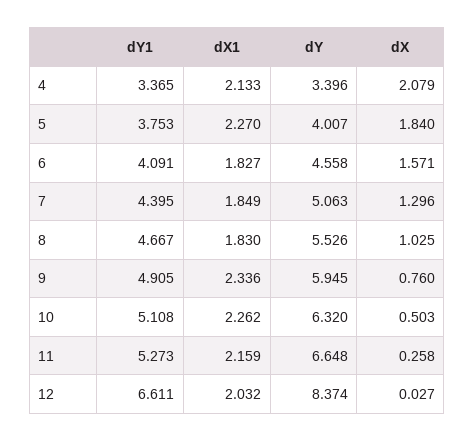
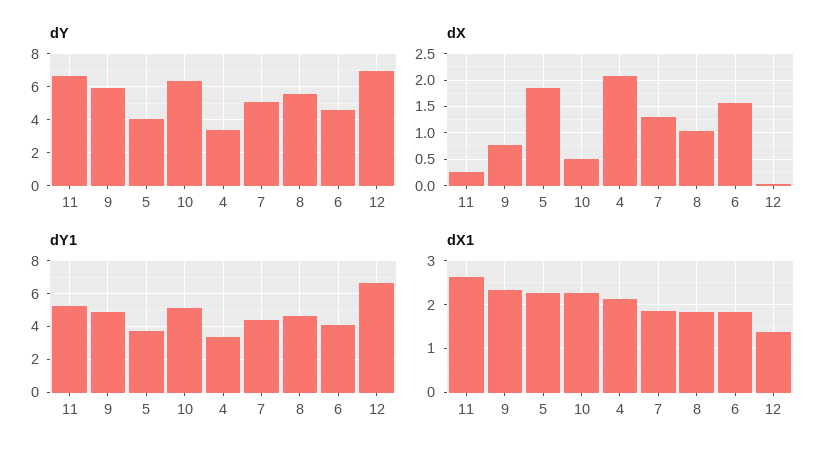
  {
    "dY1": {
      "4": 3.365,
      "5": 3.753,
      "6": 4.091,
      "7": 4.395,
      "8": 4.667,
      "9": 4.905,
      "10": 5.108,
      "11": 5.273,
      "12": 6.611
    },
    "dX1": {
      "4": 2.133,
      "5": 2.27,
      "6": 1.827,
      "7": 1.849,
      "8": 1.83,
      "9": 2.336,
      "10": 2.262,
-     "11": 2.159,
+     "11": 2.6,
-     "12": 2.032
+     "12": 1.4
    },
    "dY": {
      "4": 3.396,
      "5": 4.007,
      "6": 4.558,
      "7": 5.063,
      "8": 5.526,
      "9": 5.945,
      "10": 6.32,
      "11": 6.648,
-     "12": 8.374
+     "12": 7
    },
    "dX": {
      "4": 2.079,
      "5": 1.84,
      "6": 1.571,
      "7": 1.296,
      "8": 1.025,
      "9": 0.76,
      "10": 0.503,
      "11": 0.258,
      "12": 0.027
    }
  }

